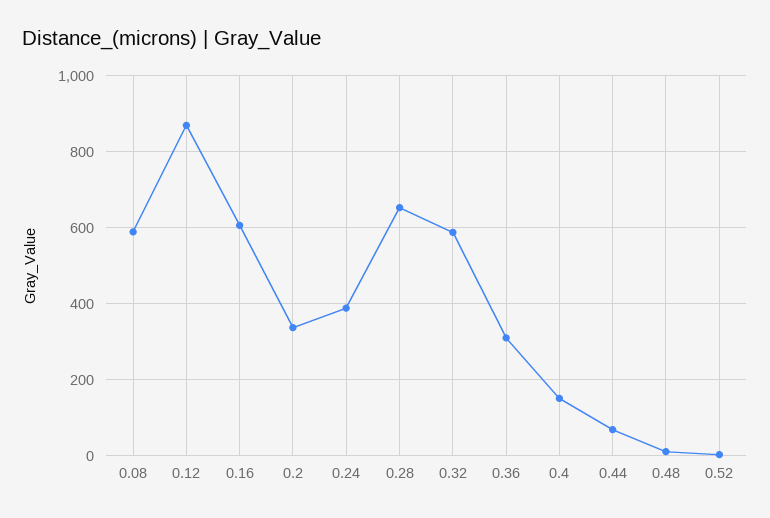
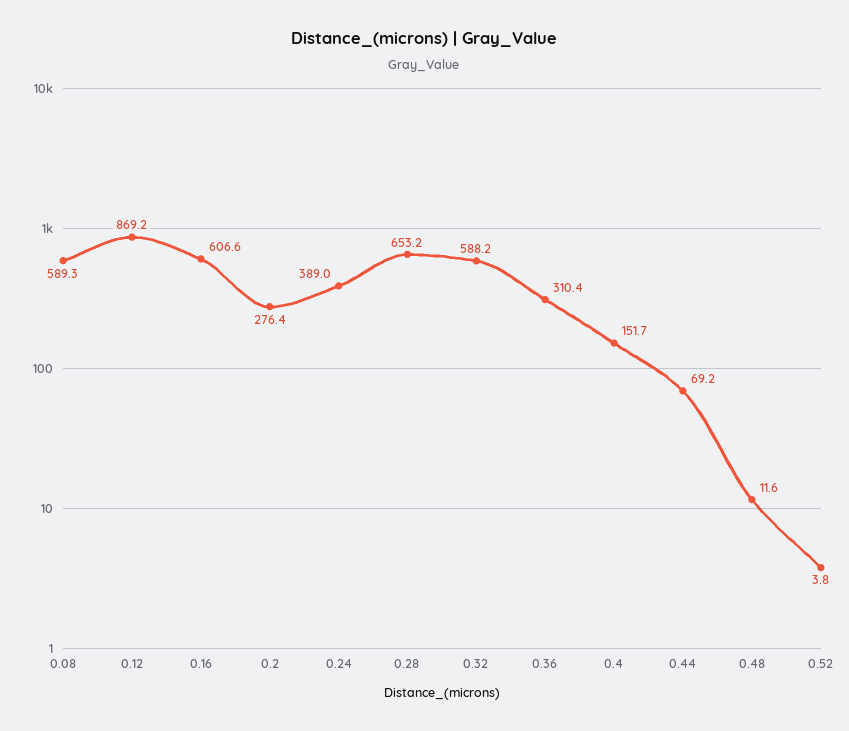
  {
    "0.08": 589.3,
    "0.12": 869.2,
    "0.16": 606.6,
-   "0.2": 340,
+   "0.2": 276.4,
    "0.24": 389,
    "0.28": 653.2,
    "0.32": 588.2,
    "0.36": 310.4,
    "0.4": 151.7,
    "0.44": 69.2,
    "0.48": 11.6,
    "0.52": 3.8
  }

